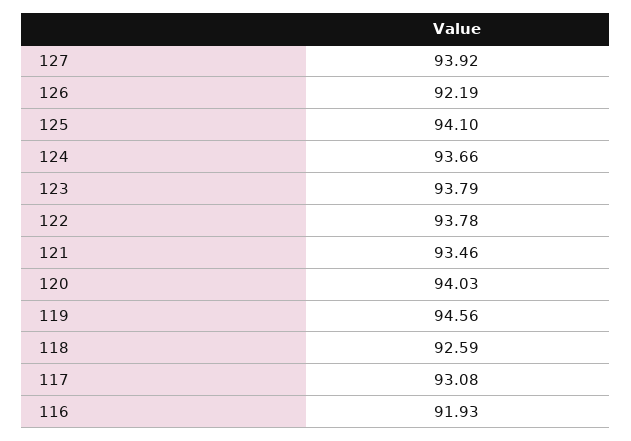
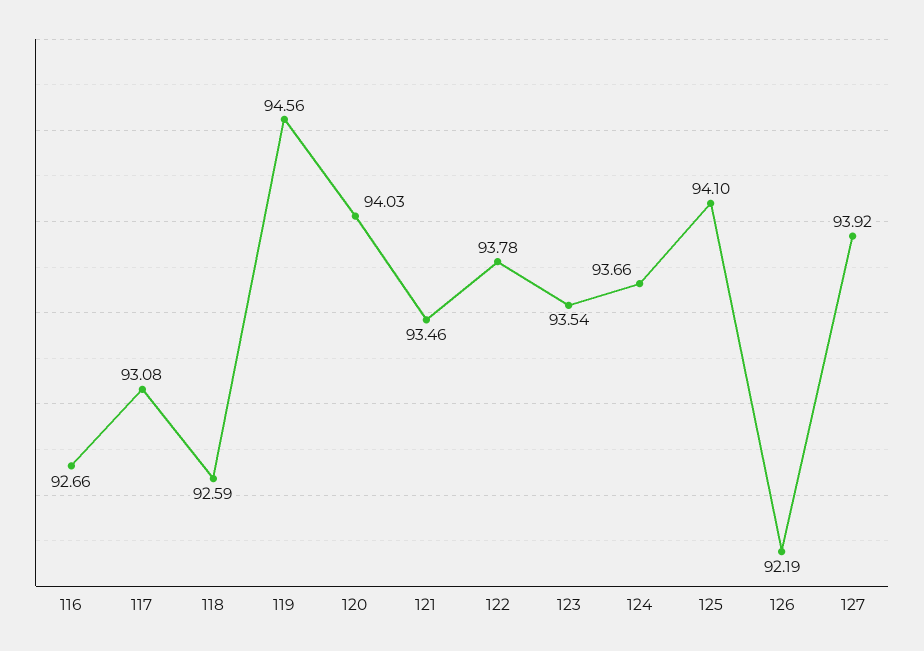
  {
    "127": 93.92,
    "126": 92.19,
    "125": 94.1,
    "124": 93.66,
-   "123": 93.79,
+   "123": 93.54,
    "122": 93.78,
    "121": 93.46,
    "120": 94.03,
    "119": 94.56,
    "118": 92.59,
    "117": 93.08,
-   "116": 91.93
+   "116": 92.66
  }

